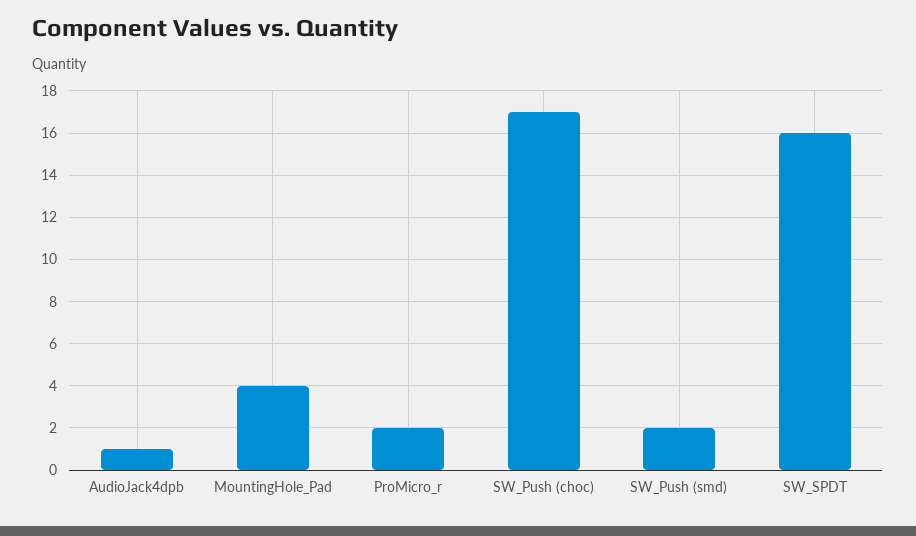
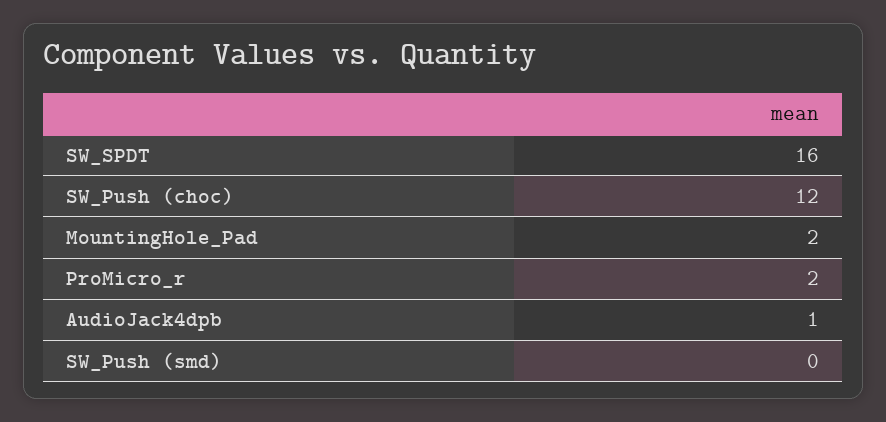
  {
    "AudioJack4dpb": 1,
-   "MountingHole_Pad": 4,
+   "MountingHole_Pad": 2,
    "ProMicro_r": 2,
-   "SW_Push (choc)": 17,
+   "SW_Push (choc)": 12,
-   "SW_Push (smd)": 2,
+   "SW_Push (smd)": 0,
    "SW_SPDT": 16
  }

